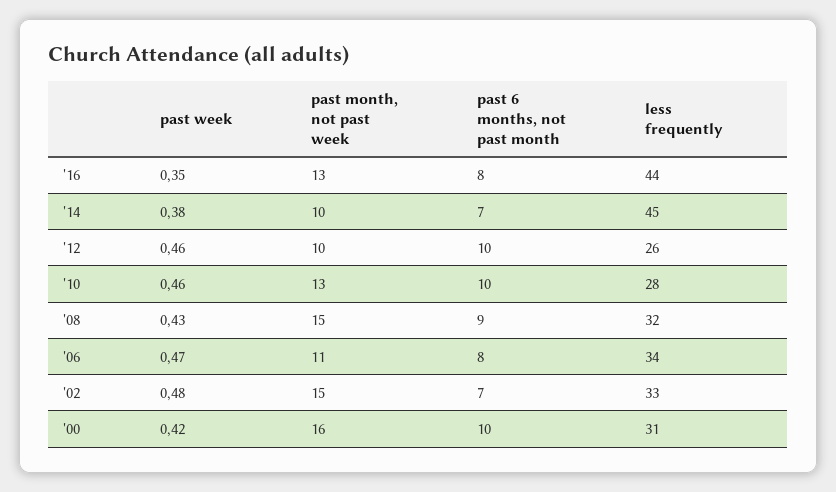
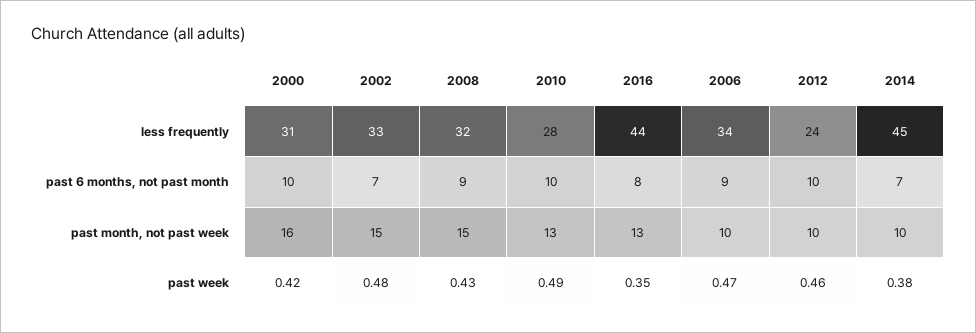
  {
    "past week": {
      "'16": 0.35,
      "'14": 0.38,
      "'12": 0.46,
-     "'10": 0.46,
+     "'10": 0.49,
      "'08": 0.43,
      "'06": 0.47,
      "'02": 0.48,
      "'00": 0.42
    },
    "past month, not past week": {
      "'16": 13,
      "'14": 10,
      "'12": 10,
      "'10": 13,
      "'08": 15,
-     "'06": 11,
+     "'06": 10,
      "'02": 15,
      "'00": 16
    },
    "past 6 months, not past month": {
      "'16": 8,
      "'14": 7,
      "'12": 10,
      "'10": 10,
      "'08": 9,
-     "'06": 8,
+     "'06": 9,
      "'02": 7,
      "'00": 10
    },
    "less frequently": {
      "'16": 44,
      "'14": 45,
-     "'12": 26,
+     "'12": 24,
      "'10": 28,
      "'08": 32,
      "'06": 34,
      "'02": 33,
      "'00": 31
    }
  }

